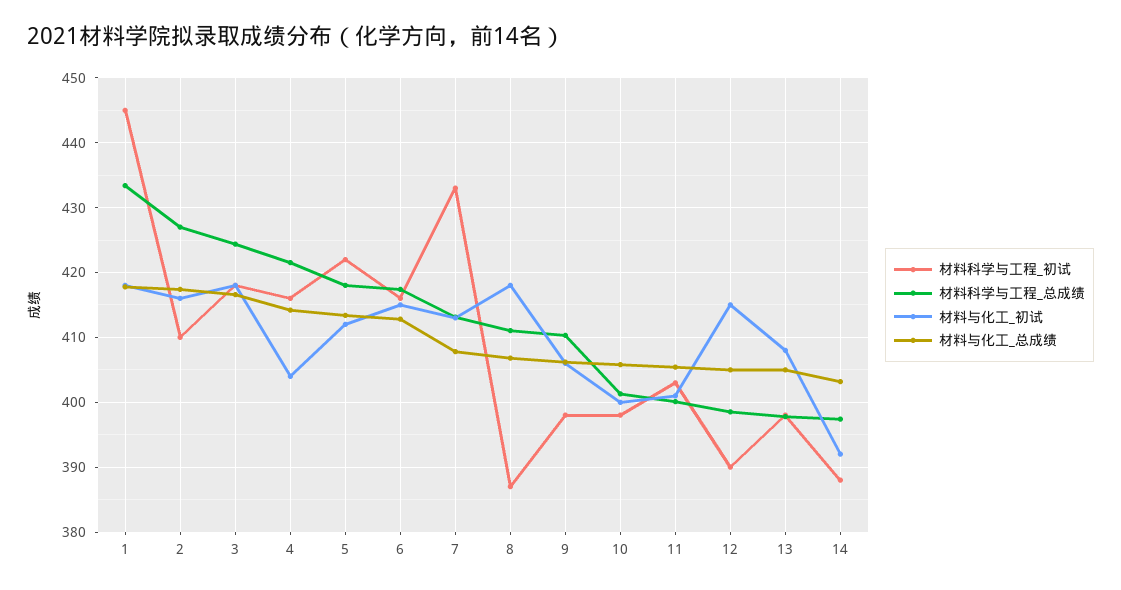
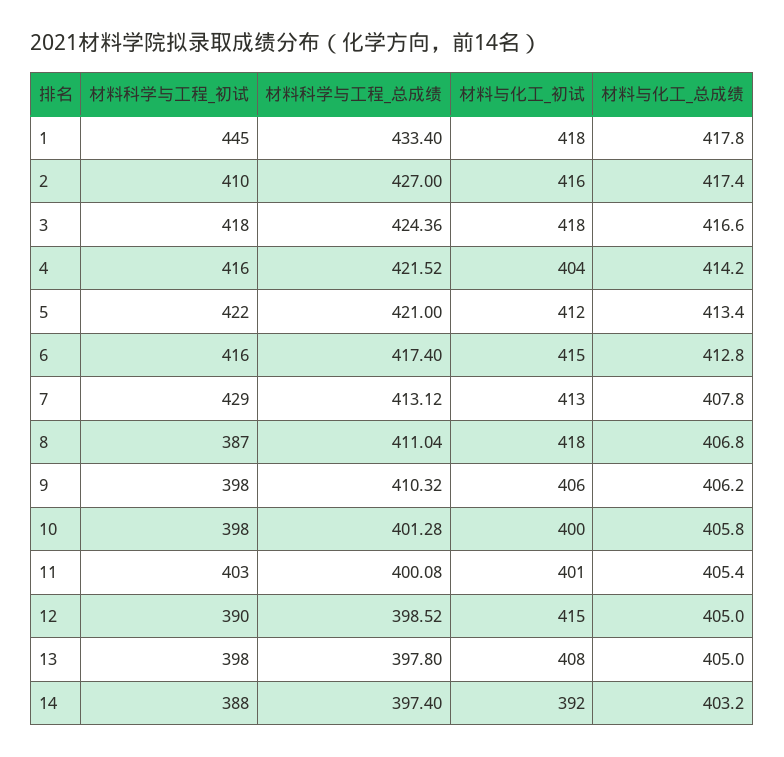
  {
    "材料科学与工程_初试": {
      "1": 445,
      "2": 410,
      "3": 418,
      "4": 416,
      "5": 422,
      "6": 416,
-     "7": 433,
+     "7": 429,
      "8": 387,
      "9": 398,
      "10": 398,
      "11": 403,
      "12": 390,
      "13": 398,
      "14": 388
    },
    "材料科学与工程_总成绩": {
      "1": 433.4,
      "2": 427,
      "3": 424.36,
      "4": 421.52,
-     "5": 418,
+     "5": 421,
      "6": 417.4,
      "7": 413.12,
      "8": 411.04,
      "9": 410.32,
      "10": 401.28,
      "11": 400.08,
      "12": 398.52,
      "13": 397.8,
      "14": 397.4
    },
    "材料与化工_初试": {
      "1": 418,
      "2": 416,
      "3": 418,
      "4": 404,
      "5": 412,
      "6": 415,
      "7": 413,
      "8": 418,
      "9": 406,
      "10": 400,
      "11": 401,
      "12": 415,
      "13": 408,
      "14": 392
    },
    "材料与化工_总成绩": {
      "1": 417.8,
      "2": 417.4,
      "3": 416.6,
      "4": 414.2,
      "5": 413.4,
      "6": 412.8,
      "7": 407.8,
      "8": 406.8,
      "9": 406.2,
      "10": 405.8,
      "11": 405.4,
      "12": 405,
      "13": 405,
      "14": 403.2
    }
  }

